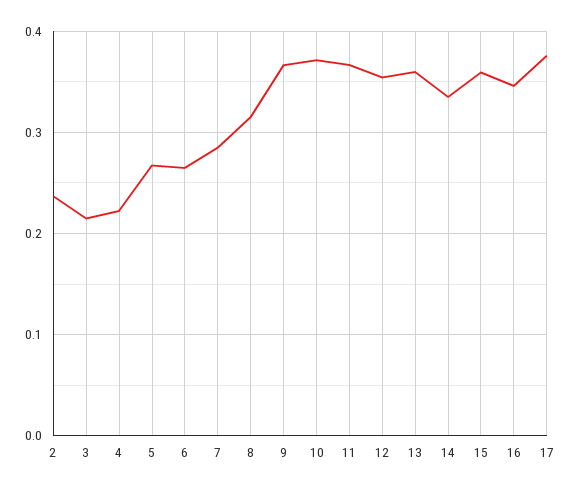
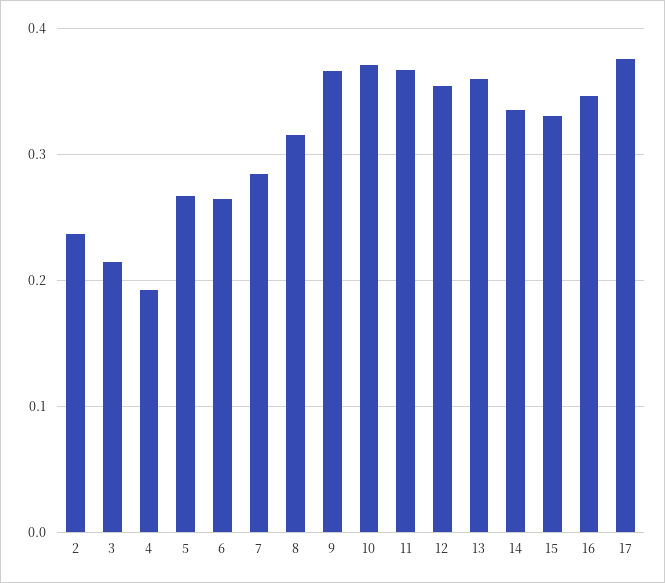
  {
    "2": 0.24,
    "3": 0.22,
-   "4": 0.22,
+   "4": 0.19,
    "5": 0.27,
    "6": 0.27,
    "7": 0.28,
    "8": 0.32,
    "9": 0.37,
    "10": 0.37,
    "11": 0.37,
    "12": 0.35,
    "13": 0.36,
    "14": 0.34,
-   "15": 0.36,
+   "15": 0.33,
    "16": 0.35,
    "17": 0.38
  }

